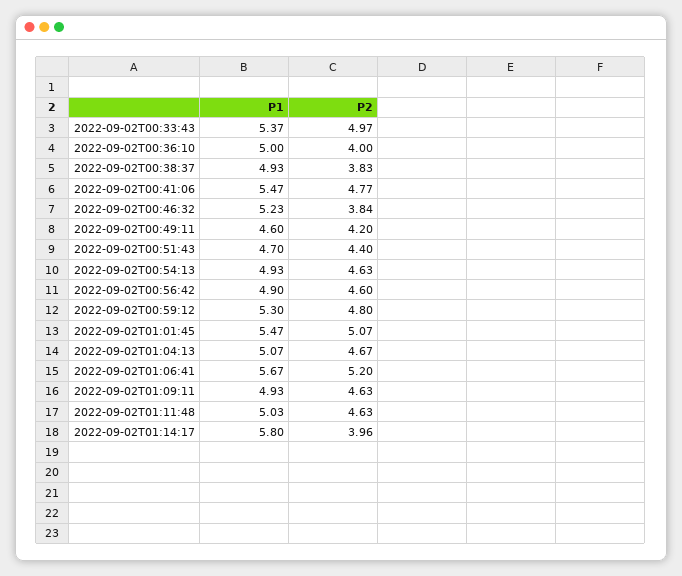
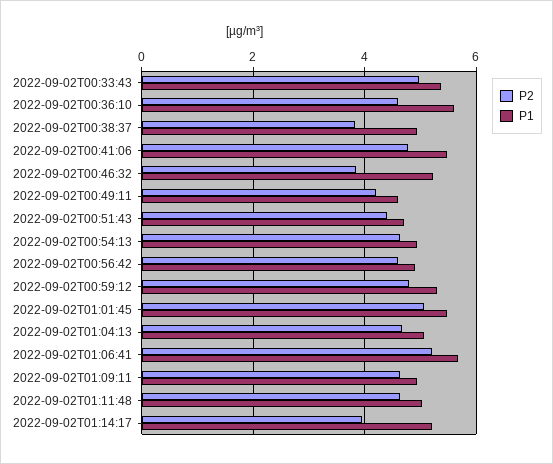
  {
    "P1": {
      "2022-09-02T00:33:43": 5.37,
-     "2022-09-02T00:36:10": 5,
+     "2022-09-02T00:36:10": 5.6,
      "2022-09-02T00:38:37": 4.93,
      "2022-09-02T00:41:06": 5.47,
      "2022-09-02T00:46:32": 5.23,
      "2022-09-02T00:49:11": 4.6,
      "2022-09-02T00:51:43": 4.7,
      "2022-09-02T00:54:13": 4.93,
      "2022-09-02T00:56:42": 4.9,
      "2022-09-02T00:59:12": 5.3,
      "2022-09-02T01:01:45": 5.47,
      "2022-09-02T01:04:13": 5.07,
      "2022-09-02T01:06:41": 5.67,
      "2022-09-02T01:09:11": 4.93,
      "2022-09-02T01:11:48": 5.03,
-     "2022-09-02T01:14:17": 5.8
+     "2022-09-02T01:14:17": 5.2
    },
    "P2": {
      "2022-09-02T00:33:43": 4.97,
-     "2022-09-02T00:36:10": 4,
+     "2022-09-02T00:36:10": 4.6,
      "2022-09-02T00:38:37": 3.83,
      "2022-09-02T00:41:06": 4.77,
      "2022-09-02T00:46:32": 3.84,
      "2022-09-02T00:49:11": 4.2,
      "2022-09-02T00:51:43": 4.4,
      "2022-09-02T00:54:13": 4.63,
      "2022-09-02T00:56:42": 4.6,
      "2022-09-02T00:59:12": 4.8,
      "2022-09-02T01:01:45": 5.07,
      "2022-09-02T01:04:13": 4.67,
      "2022-09-02T01:06:41": 5.2,
      "2022-09-02T01:09:11": 4.63,
      "2022-09-02T01:11:48": 4.63,
      "2022-09-02T01:14:17": 3.96
    }
  }

